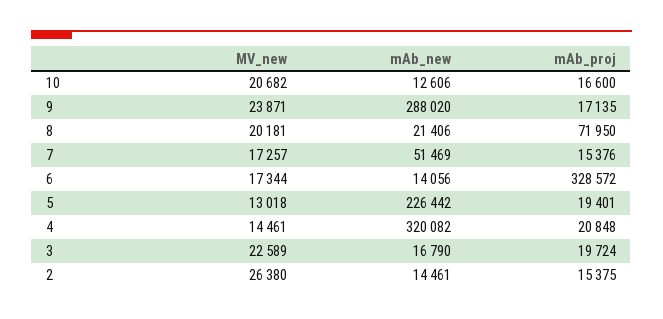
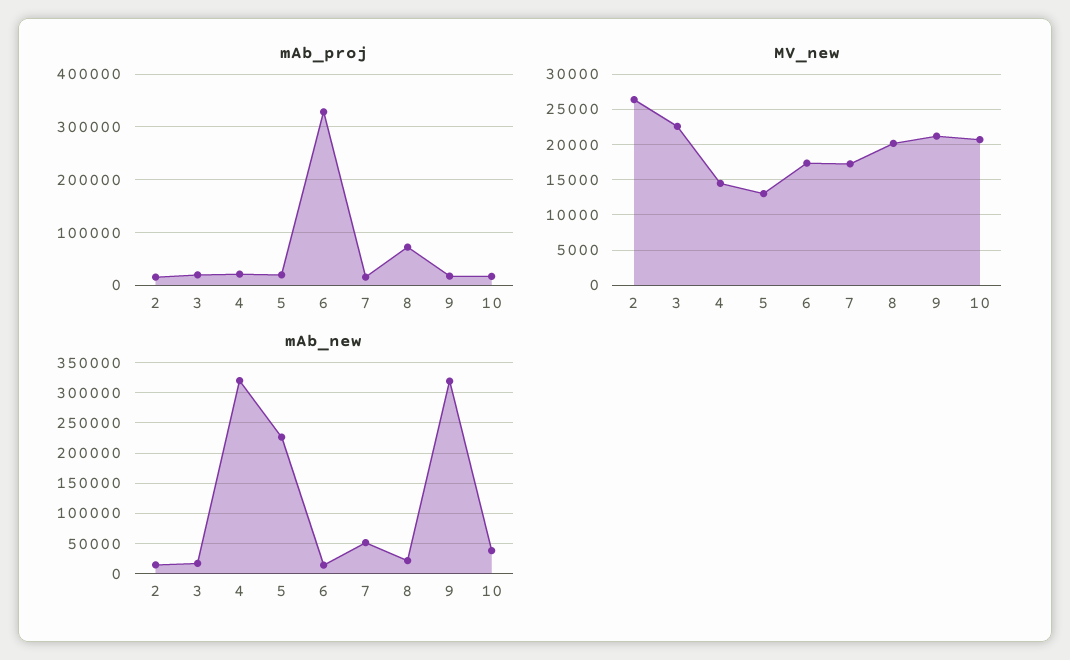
  {
    "MV_new": {
      "10": 20682,
-     "9": 23871,
+     "9": 21000,
      "8": 20181,
      "7": 17257,
      "6": 17344,
      "5": 13018,
      "4": 14461,
      "3": 22589,
      "2": 26380
    },
    "mAb_new": {
-     "10": 12606,
+     "10": 40000,
-     "9": 288020,
+     "9": 320000,
      "8": 21406,
      "7": 51469,
      "6": 14056,
      "5": 226442,
      "4": 320082,
      "3": 16790,
      "2": 14461
    },
    "mAb_proj": {
      "10": 16600,
      "9": 17135,
      "8": 71950,
      "7": 15376,
      "6": 328572,
      "5": 19401,
      "4": 20848,
      "3": 19724,
      "2": 15375
    }
  }

